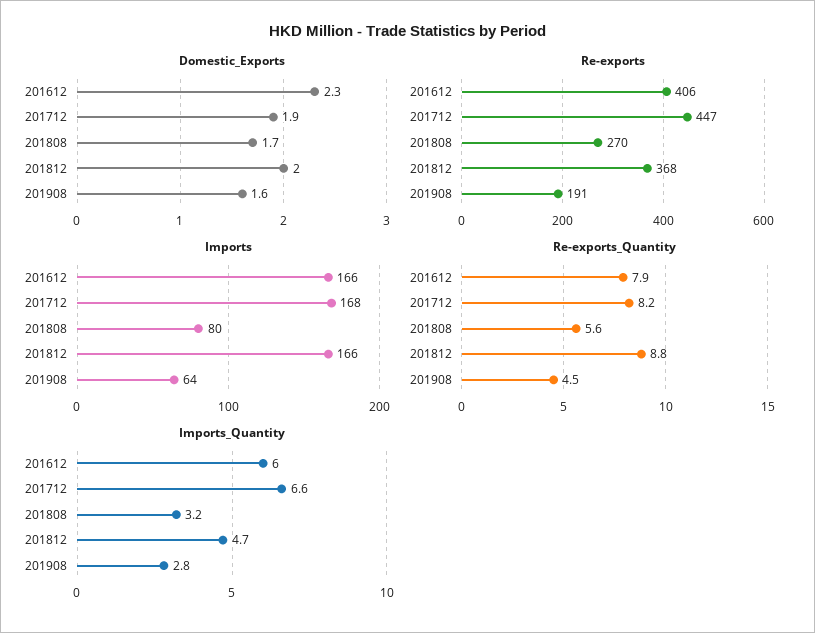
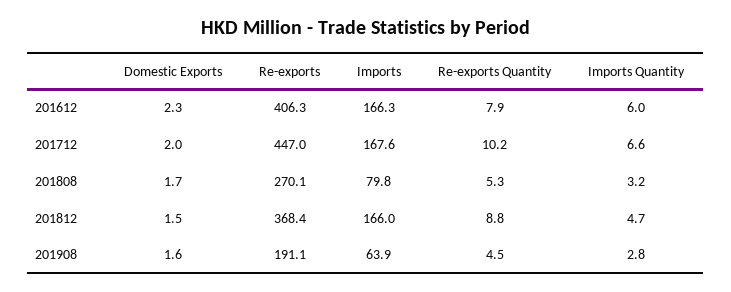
  {
    "Domestic_Exports": {
      "201612": 2.3,
-     "201712": 1.9,
+     "201712": 2,
      "201808": 1.7,
-     "201812": 2,
+     "201812": 1.5,
      "201908": 1.6
    },
    "Re-exports": {
      "201612": 406.3,
      "201712": 447,
      "201808": 270.1,
      "201812": 368.4,
      "201908": 191.1
    },
    "Imports": {
      "201612": 166.3,
      "201712": 167.6,
      "201808": 79.8,
      "201812": 166,
      "201908": 63.9
    },
    "Re-exports_Quantity": {
      "201612": 7.9,
-     "201712": 8.2,
+     "201712": 10.2,
-     "201808": 5.6,
+     "201808": 5.3,
      "201812": 8.8,
      "201908": 4.5
    },
    "Imports_Quantity": {
      "201612": 6,
      "201712": 6.6,
      "201808": 3.2,
      "201812": 4.7,
      "201908": 2.8
    }
  }

